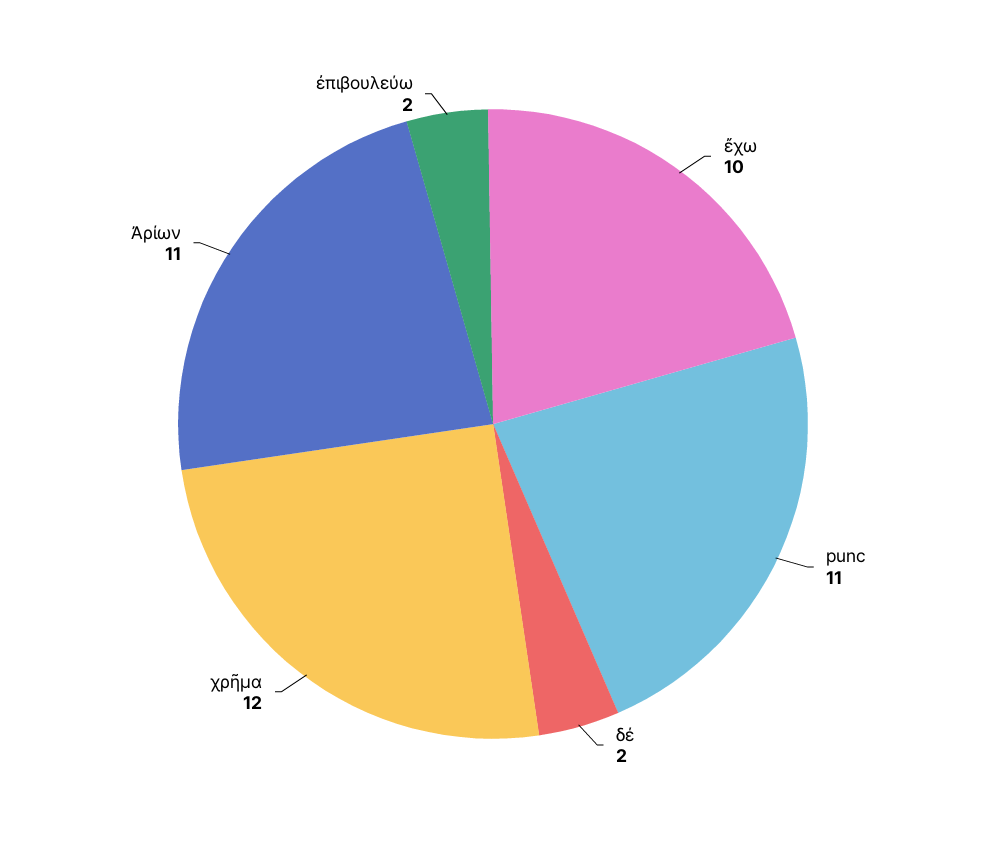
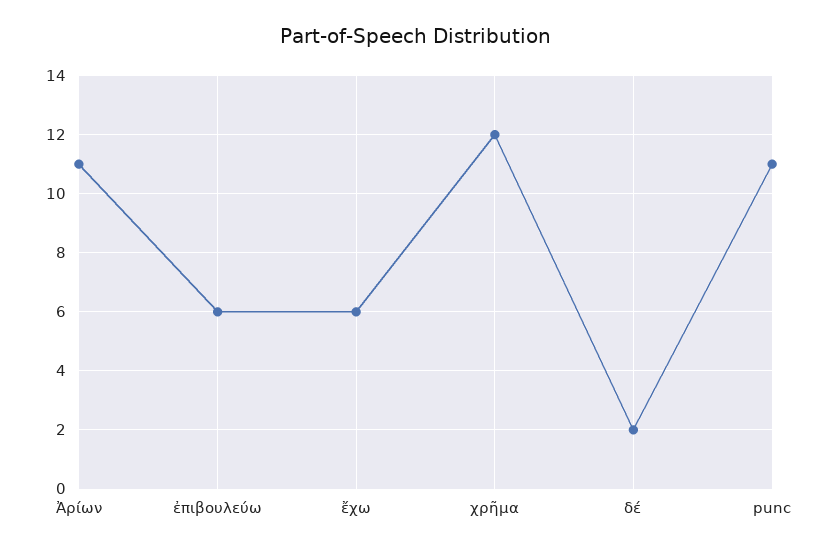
  {
-   "ἔχω": 10,
+   "ἔχω": 6,
    "punc": 11,
    "δέ": 2,
    "χρῆμα": 12,
    "Ἀρίων": 11,
-   "ἐπιβουλεύω": 2
+   "ἐπιβουλεύω": 6
  }

